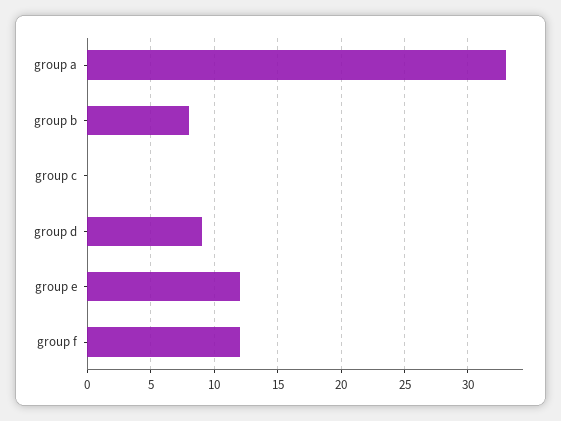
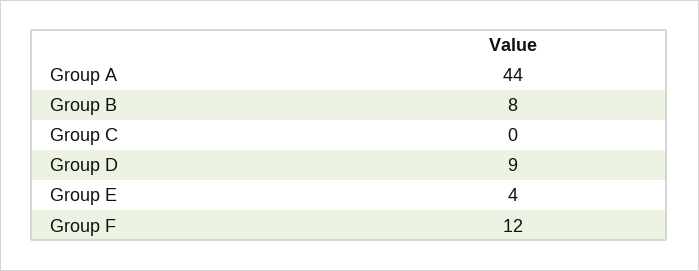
  {
-   "group a": 33,
+   "group a": 44,
    "group b": 8,
    "group c": 0,
    "group d": 9,
-   "group e": 12,
+   "group e": 4,
    "group f": 12
  }

